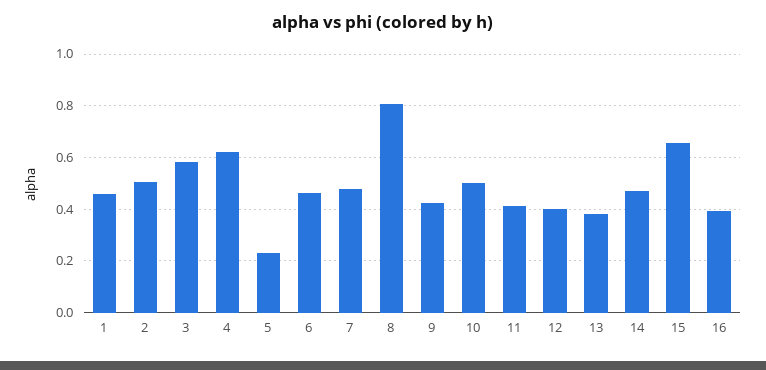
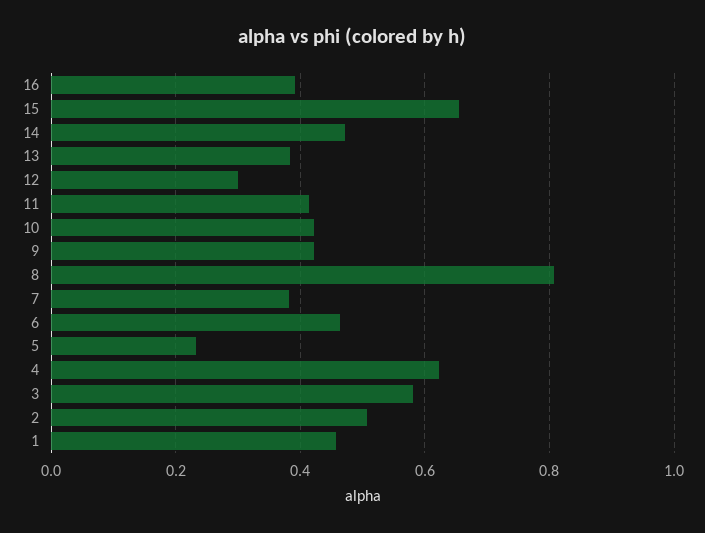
  {
    "1": 0.46,
    "2": 0.5,
    "3": 0.58,
    "4": 0.62,
    "5": 0.24,
    "6": 0.46,
-   "7": 0.475,
+   "7": 0.38,
    "8": 0.8,
    "9": 0.42,
-   "10": 0.5,
+   "10": 0.42,
    "11": 0.42,
-   "12": 0.4,
+   "12": 0.3,
    "13": 0.38,
    "14": 0.48,
    "15": 0.66,
    "16": 0.4
  }

